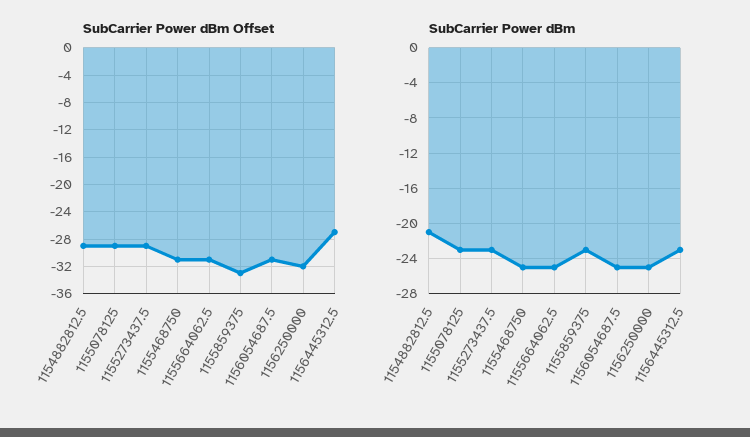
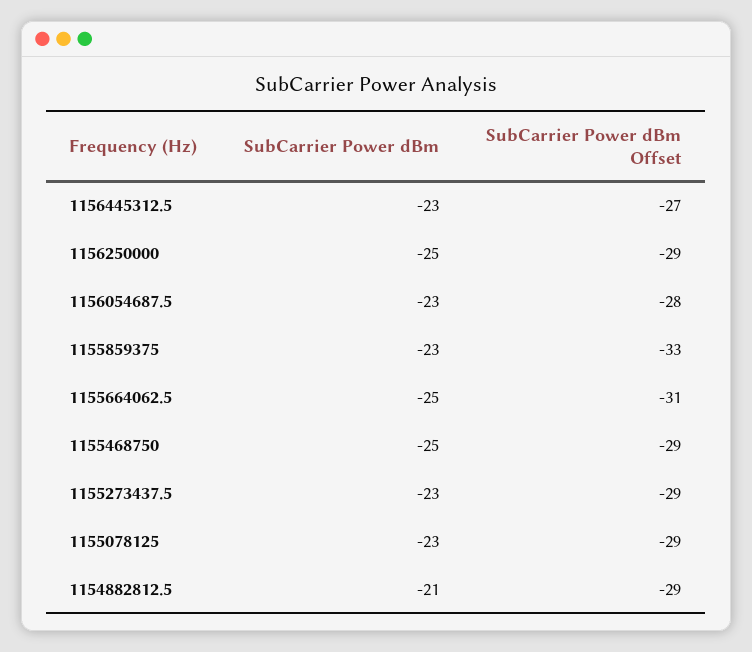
  {
    "SubCarrier Power dBm Offset": {
      "1154882812.5": -29,
      "1155078125": -29,
      "1155273437.5": -29,
-     "1155468750": -31,
+     "1155468750": -29,
      "1155664062.5": -31,
      "1155859375": -33,
-     "1156054687.5": -31,
+     "1156054687.5": -28,
-     "1156250000": -32,
+     "1156250000": -29,
      "1156445312.5": -27
    },
    "SubCarrier Power dBm": {
      "1154882812.5": -21,
      "1155078125": -23,
      "1155273437.5": -23,
      "1155468750": -25,
      "1155664062.5": -25,
      "1155859375": -23,
-     "1156054687.5": -25,
+     "1156054687.5": -23,
      "1156250000": -25,
      "1156445312.5": -23
    }
  }

